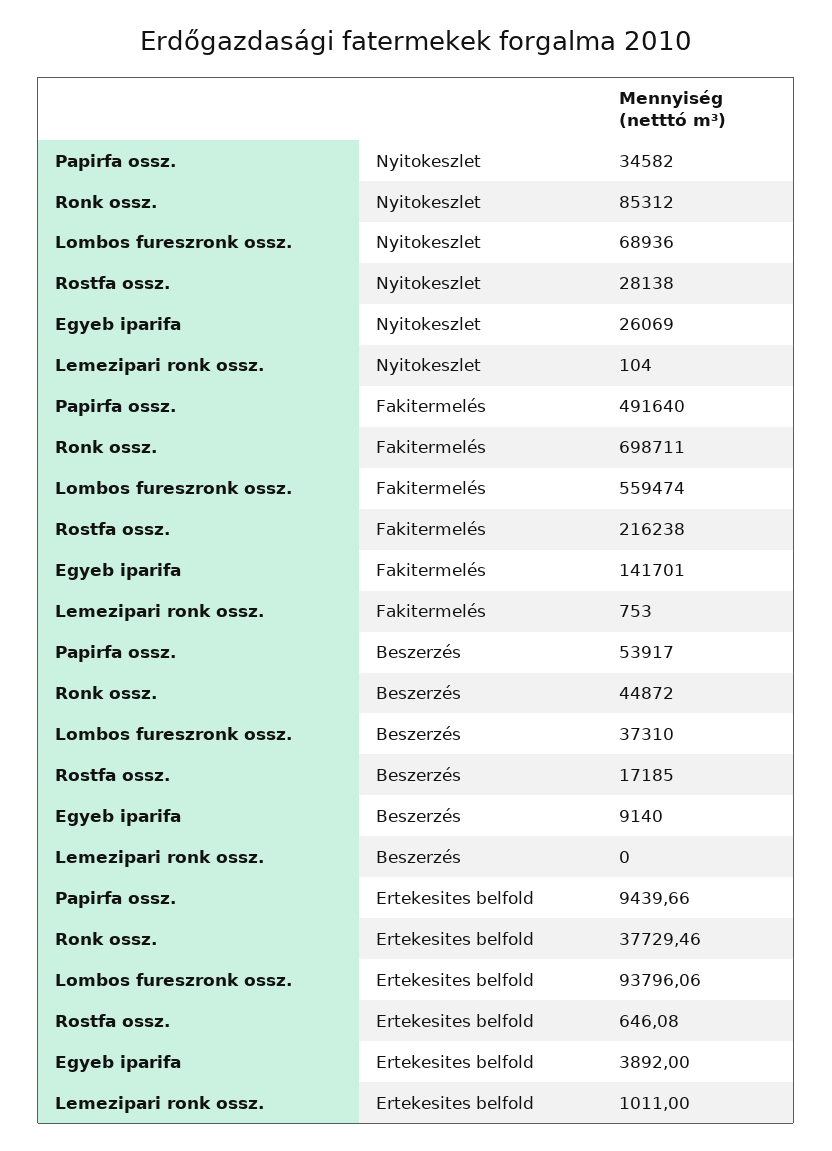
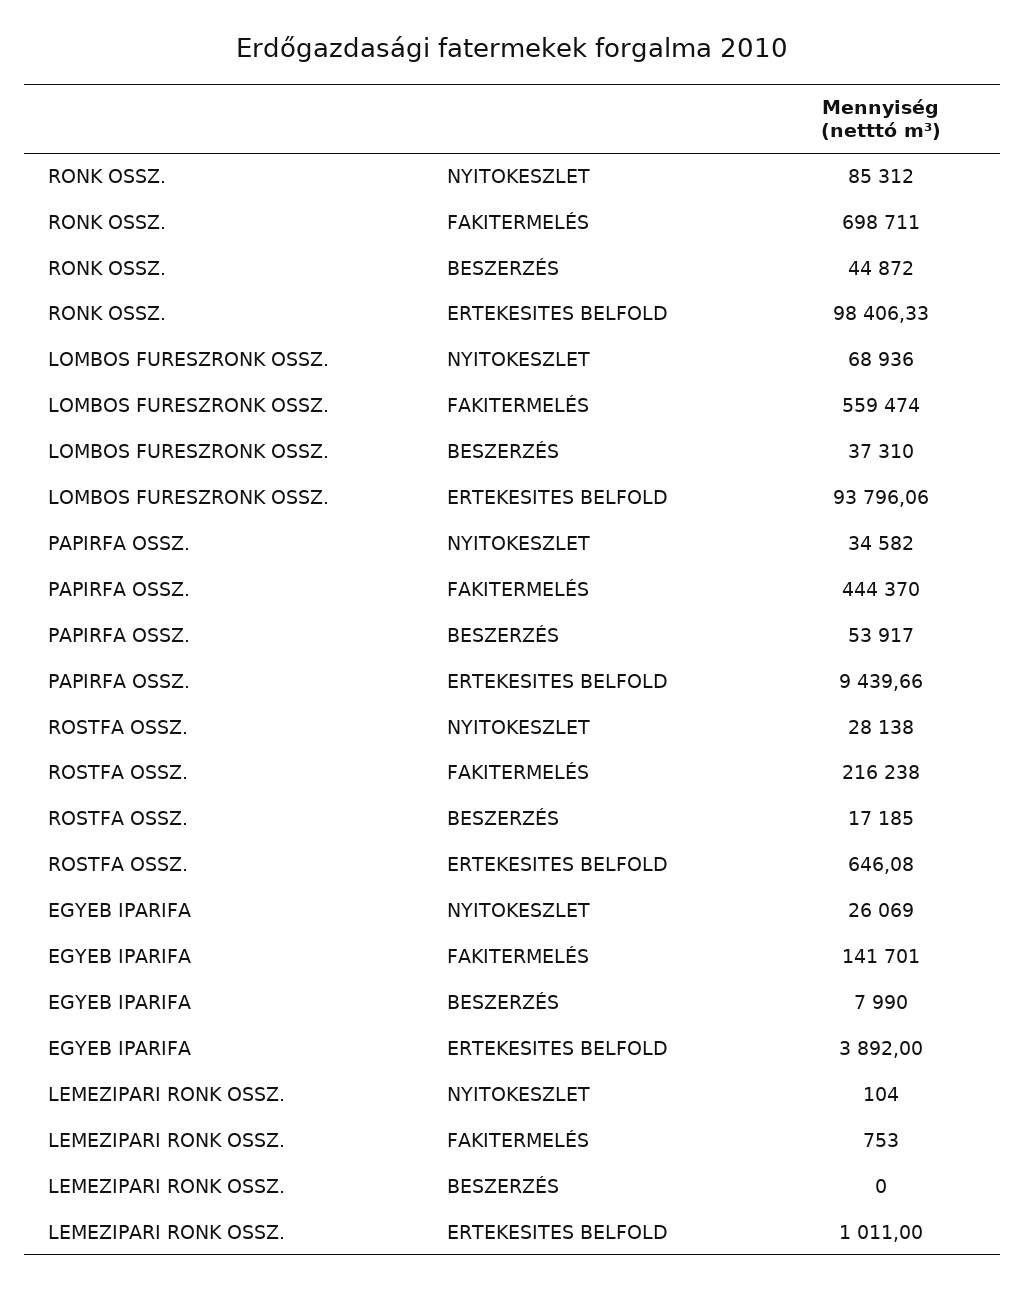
  {
    "Papirfa ossz.": {
      "Nyitokeszlet": 34582,
-     "Fakitermelés": 491640,
+     "Fakitermelés": 444370,
      "Beszerzés": 53917,
      "Ertekesites belfold": 9439.66
    },
    "Ronk ossz.": {
      "Nyitokeszlet": 85312,
      "Fakitermelés": 698711,
      "Beszerzés": 44872,
-     "Ertekesites belfold": 37729.46
+     "Ertekesites belfold": 98406.33
    },
    "Lombos fureszronk ossz.": {
      "Nyitokeszlet": 68936,
      "Fakitermelés": 559474,
      "Beszerzés": 37310,
      "Ertekesites belfold": 93796.06
    },
    "Rostfa ossz.": {
      "Nyitokeszlet": 28138,
      "Fakitermelés": 216238,
      "Beszerzés": 17185,
      "Ertekesites belfold": 646.08
    },
    "Egyeb iparifa": {
      "Nyitokeszlet": 26069,
      "Fakitermelés": 141701,
-     "Beszerzés": 9140,
+     "Beszerzés": 7990,
      "Ertekesites belfold": 3892
    },
    "Lemezipari ronk ossz.": {
      "Nyitokeszlet": 104,
      "Fakitermelés": 753,
      "Beszerzés": 0,
      "Ertekesites belfold": 1011
    }
  }

